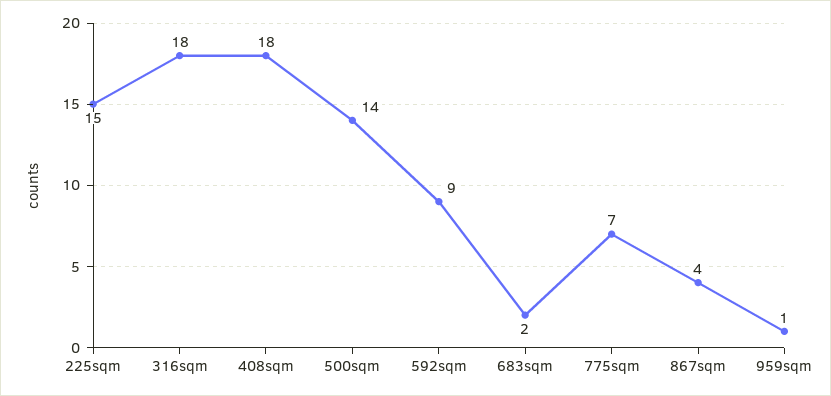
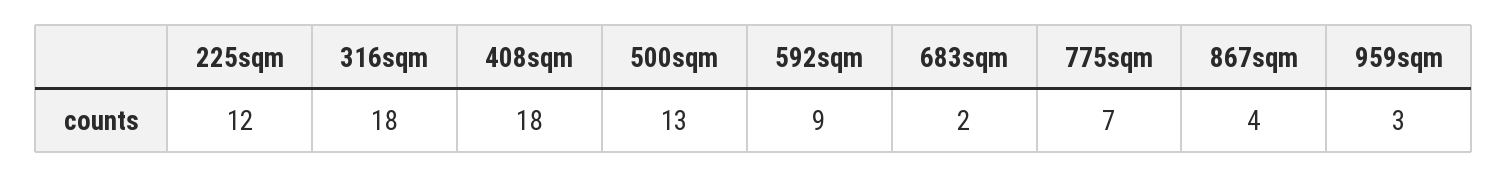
  {
-   "225sqm": 15,
+   "225sqm": 12,
    "316sqm": 18,
    "408sqm": 18,
-   "500sqm": 14,
+   "500sqm": 13,
    "592sqm": 9,
    "683sqm": 2,
    "775sqm": 7,
    "867sqm": 4,
-   "959sqm": 1
+   "959sqm": 3
  }

